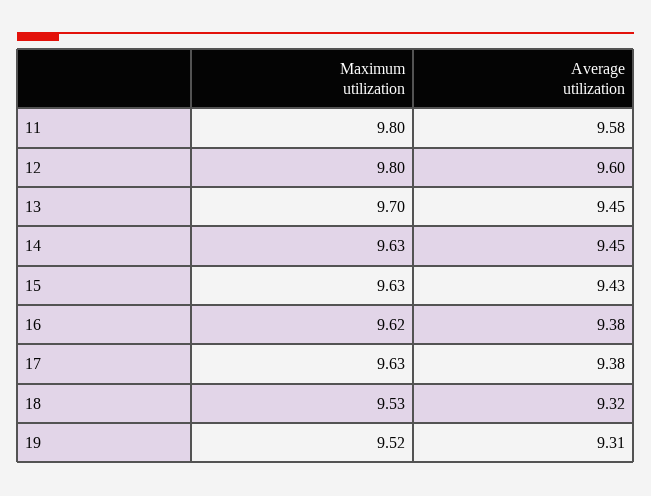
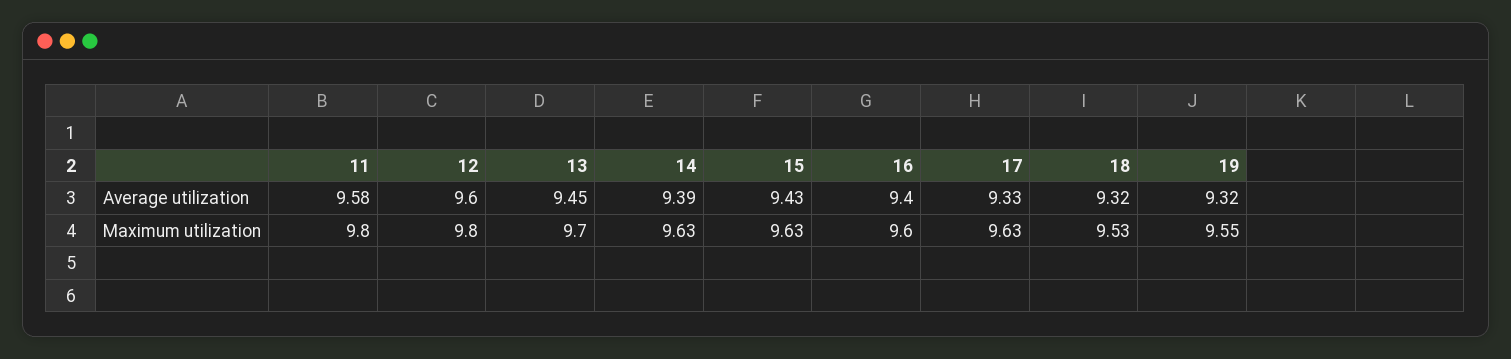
  {
    "Maximum utilization": {
      "11": 9.8,
      "12": 9.8,
      "13": 9.7,
      "14": 9.63,
      "15": 9.63,
-     "16": 9.62,
+     "16": 9.6,
      "17": 9.63,
      "18": 9.53,
-     "19": 9.52
+     "19": 9.55
    },
    "Average utilization": {
      "11": 9.58,
      "12": 9.6,
      "13": 9.45,
-     "14": 9.45,
+     "14": 9.39,
      "15": 9.43,
-     "16": 9.38,
+     "16": 9.4,
-     "17": 9.38,
+     "17": 9.33,
      "18": 9.32,
-     "19": 9.31
+     "19": 9.32
    }
  }

